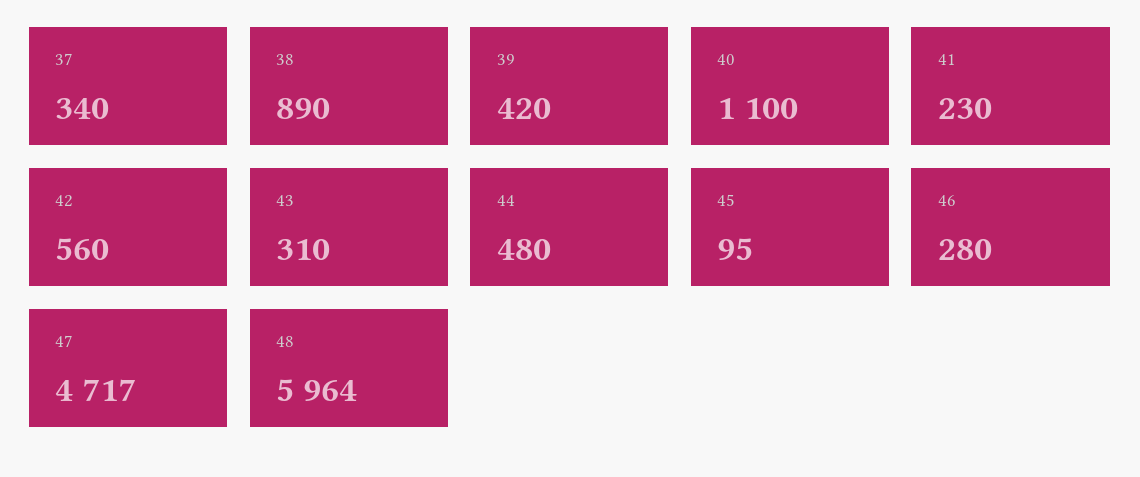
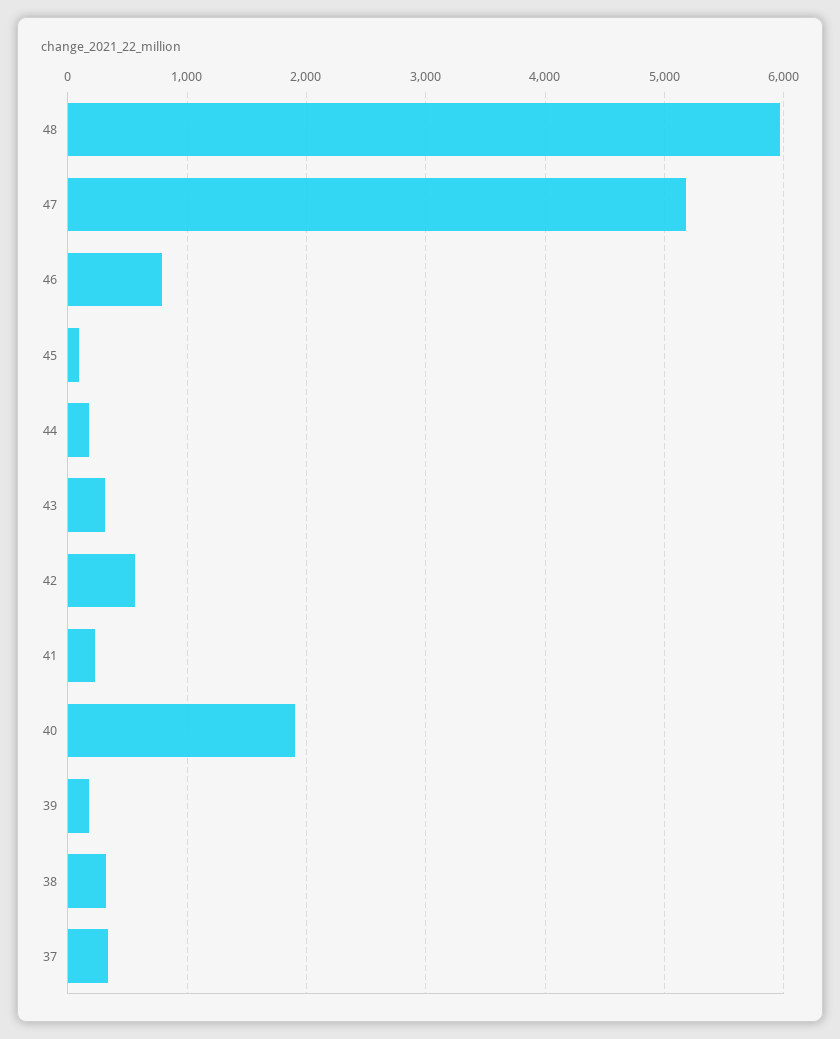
  {
    "37": 340,
-   "38": 890,
+   "38": 300,
-   "39": 420,
+   "39": 200,
-   "40": 1100,
+   "40": 1900,
    "41": 230,
    "42": 560,
    "43": 310,
-   "44": 480,
+   "44": 200,
    "45": 95,
-   "46": 280,
+   "46": 800,
-   "47": 4717,
+   "47": 5200,
    "48": 5964
  }

